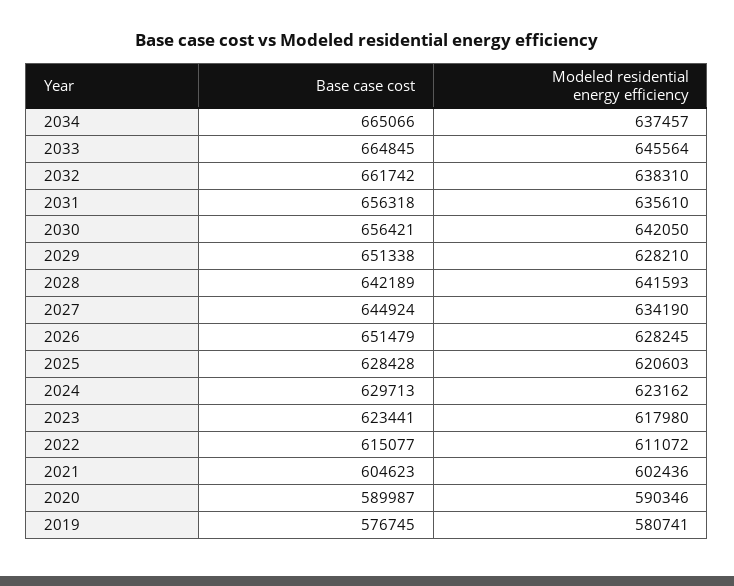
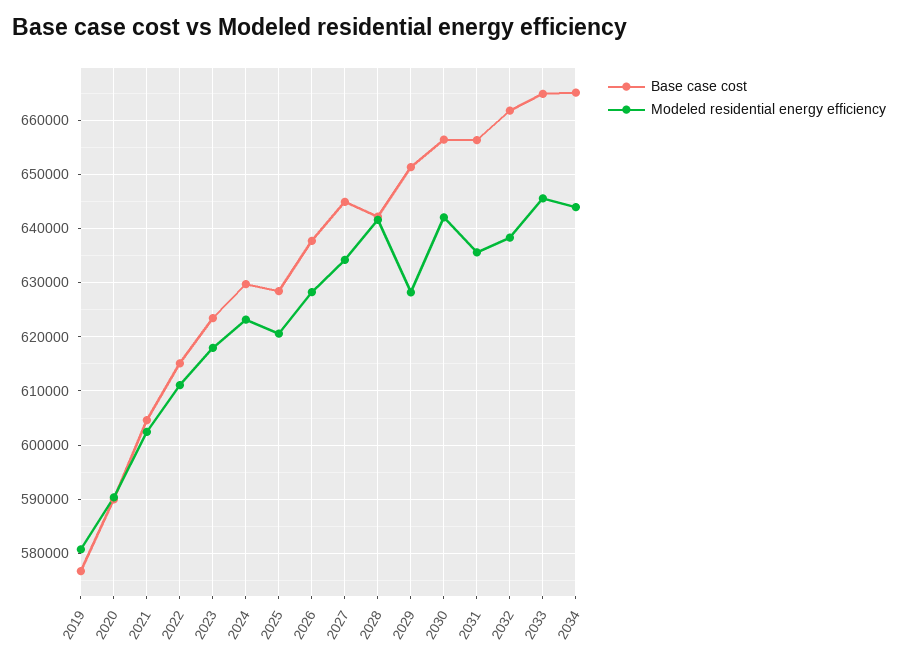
  {
    "Base case cost": {
      "2034": 665066,
      "2033": 664845,
      "2032": 661742,
      "2031": 656318,
      "2030": 656421,
      "2029": 651338,
      "2028": 642189,
      "2027": 644924,
-     "2026": 651479,
+     "2026": 638000,
      "2025": 628428,
      "2024": 629713,
      "2023": 623441,
      "2022": 615077,
      "2021": 604623,
      "2020": 589987,
      "2019": 576745
    },
    "Modeled residential energy efficiency": {
-     "2034": 637457,
+     "2034": 644000,
      "2033": 645564,
      "2032": 638310,
      "2031": 635610,
      "2030": 642050,
      "2029": 628210,
      "2028": 641593,
      "2027": 634190,
      "2026": 628245,
      "2025": 620603,
      "2024": 623162,
      "2023": 617980,
      "2022": 611072,
      "2021": 602436,
      "2020": 590346,
      "2019": 580741
    }
  }

